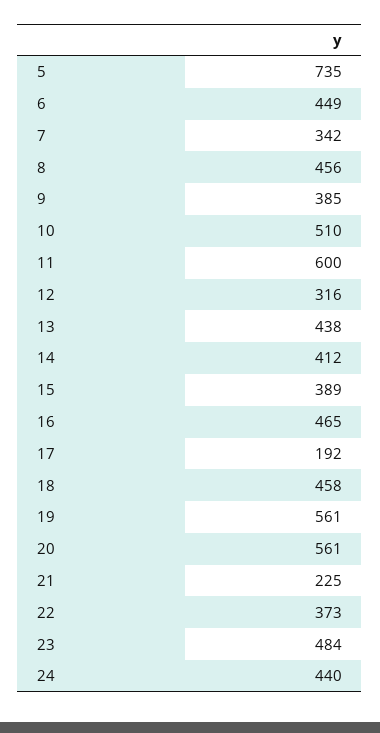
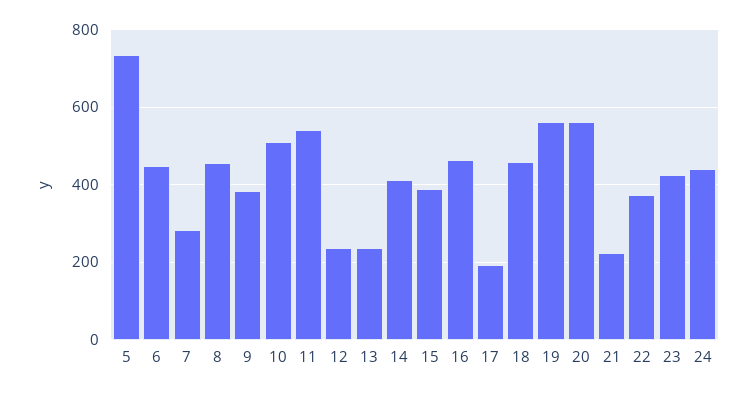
  {
    "5": 735,
    "6": 449,
-   "7": 342,
+   "7": 280,
    "8": 456,
    "9": 385,
    "10": 510,
-   "11": 600,
+   "11": 540,
-   "12": 316,
+   "12": 240,
-   "13": 438,
+   "13": 240,
    "14": 412,
    "15": 389,
    "16": 465,
    "17": 192,
    "18": 458,
    "19": 561,
    "20": 561,
    "21": 225,
    "22": 373,
-   "23": 484,
+   "23": 420,
    "24": 440
  }

